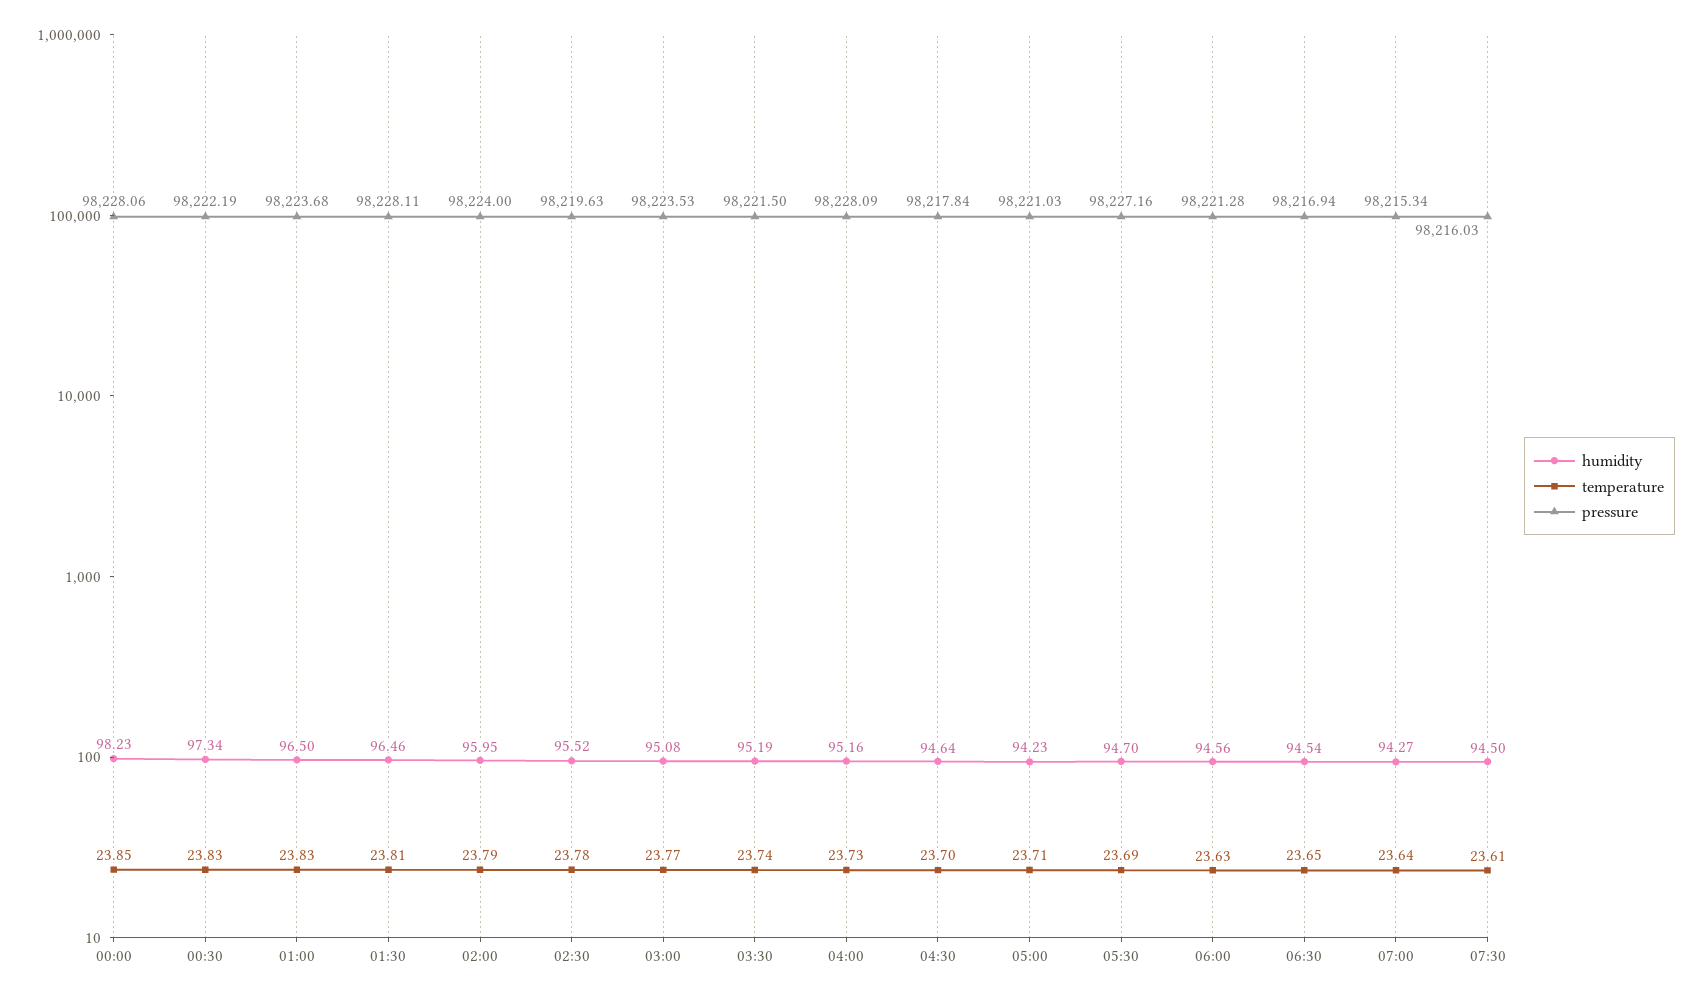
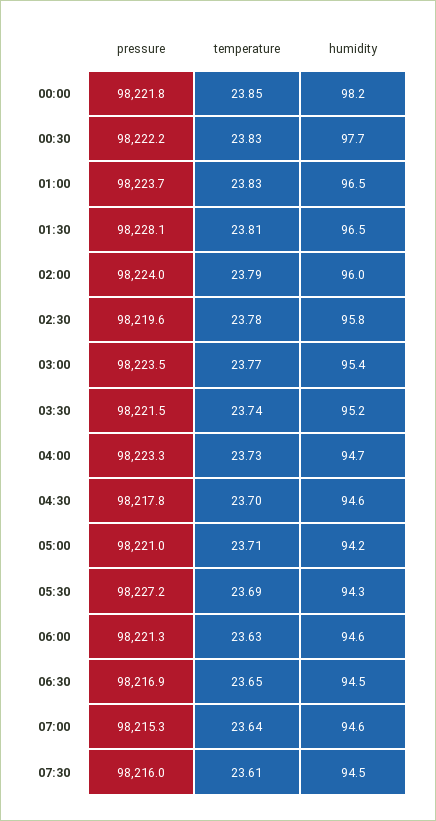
  {
    "humidity": {
      "00:00": 98.23,
-     "00:30": 97.34,
+     "00:30": 97.7,
      "01:00": 96.5,
      "01:30": 96.46,
      "02:00": 95.95,
-     "02:30": 95.52,
+     "02:30": 95.8,
-     "03:00": 95.08,
+     "03:00": 95.4,
      "03:30": 95.19,
-     "04:00": 95.16,
+     "04:00": 94.7,
      "04:30": 94.64,
      "05:00": 94.23,
-     "05:30": 94.7,
+     "05:30": 94.3,
      "06:00": 94.56,
      "06:30": 94.54,
-     "07:00": 94.27,
+     "07:00": 94.6,
      "07:30": 94.5
    },
    "temperature": {
      "00:00": 23.85,
      "00:30": 23.83,
      "01:00": 23.83,
      "01:30": 23.81,
      "02:00": 23.79,
      "02:30": 23.78,
      "03:00": 23.77,
      "03:30": 23.74,
      "04:00": 23.73,
      "04:30": 23.7,
      "05:00": 23.71,
      "05:30": 23.69,
      "06:00": 23.63,
      "06:30": 23.65,
      "07:00": 23.64,
      "07:30": 23.61
    },
    "pressure": {
-     "00:00": 98228.06,
+     "00:00": 98221.8,
      "00:30": 98222.19,
      "01:00": 98223.68,
      "01:30": 98228.11,
      "02:00": 98224,
      "02:30": 98219.63,
      "03:00": 98223.53,
      "03:30": 98221.5,
-     "04:00": 98228.09,
+     "04:00": 98223.3,
      "04:30": 98217.84,
      "05:00": 98221.03,
      "05:30": 98227.16,
      "06:00": 98221.28,
      "06:30": 98216.94,
      "07:00": 98215.34,
      "07:30": 98216.03
    }
  }

